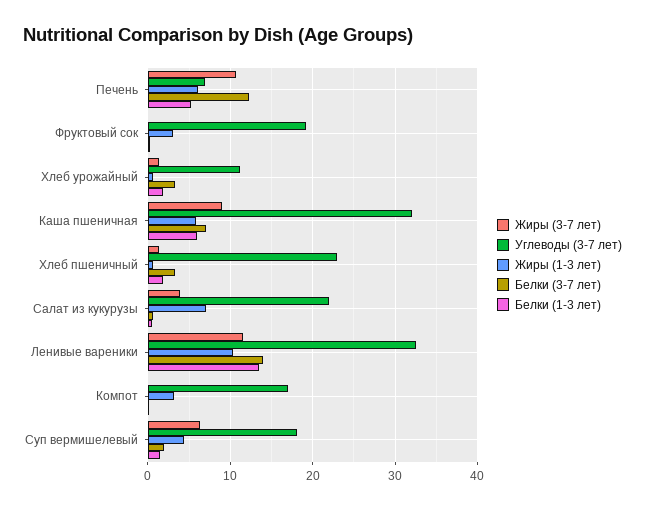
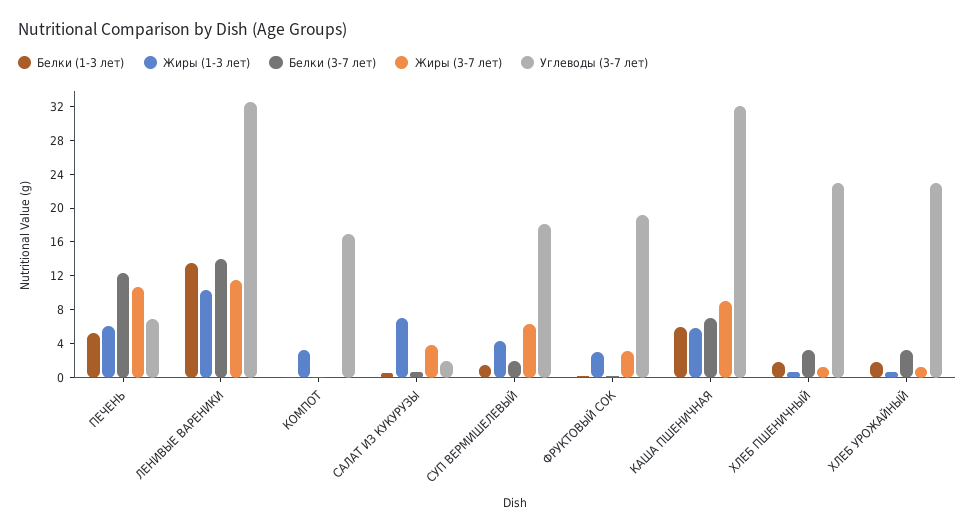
  {
    "Жиры (3-7 лет)": {
      "Печень": 11,
-     "Фруктовый сок": 0,
+     "Фруктовый сок": 3,
      "Хлеб урожайный": 1,
      "Каша пшеничная": 9,
      "Хлеб пшеничный": 1,
      "Салат из кукурузы": 4,
      "Ленивые вареники": 12,
      "Компот": 0,
      "Суп вермишелевый": 6
    },
    "Углеводы (3-7 лет)": {
      "Печень": 7,
      "Фруктовый сок": 19,
-     "Хлеб урожайный": 11,
+     "Хлеб урожайный": 23,
      "Каша пшеничная": 32,
      "Хлеб пшеничный": 23,
-     "Салат из кукурузы": 22,
+     "Салат из кукурузы": 2,
      "Ленивые вареники": 33,
      "Компот": 17,
      "Суп вермишелевый": 18
    },
    "Жиры (1-3 лет)": {
      "Печень": 6,
      "Фруктовый сок": 3,
      "Хлеб урожайный": 1,
      "Каша пшеничная": 6,
      "Хлеб пшеничный": 1,
      "Салат из кукурузы": 7,
      "Ленивые вареники": 10,
      "Компот": 3,
      "Суп вермишелевый": 4
    },
    "Белки (3-7 лет)": {
      "Печень": 12,
      "Фруктовый сок": 0,
      "Хлеб урожайный": 3,
      "Каша пшеничная": 7,
      "Хлеб пшеничный": 3,
      "Салат из кукурузы": 1,
      "Ленивые вареники": 14,
      "Компот": 0,
      "Суп вермишелевый": 2
    },
    "Белки (1-3 лет)": {
      "Печень": 5,
      "Фруктовый сок": 0,
      "Хлеб урожайный": 2,
      "Каша пшеничная": 6,
      "Хлеб пшеничный": 2,
      "Салат из кукурузы": 1,
      "Ленивые вареники": 14,
      "Компот": 0,
      "Суп вермишелевый": 2
    }
  }

